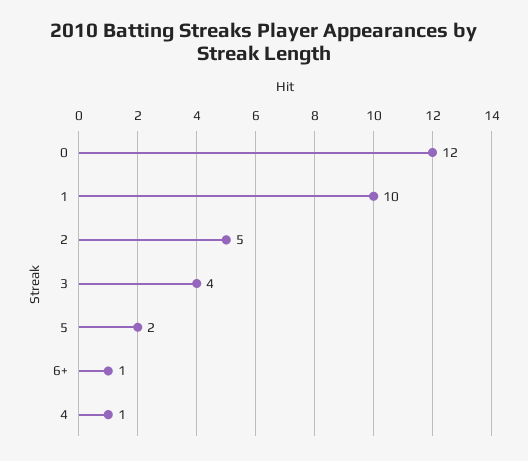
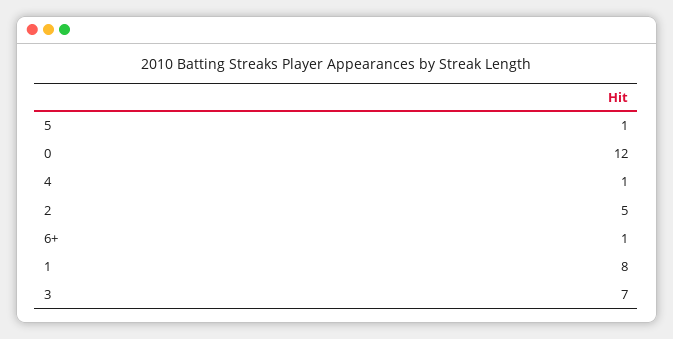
  {
    "0": 12,
-   "1": 10,
+   "1": 8,
    "2": 5,
-   "3": 4,
+   "3": 7,
-   "5": 2,
+   "5": 1,
    "6+": 1,
    "4": 1
  }

